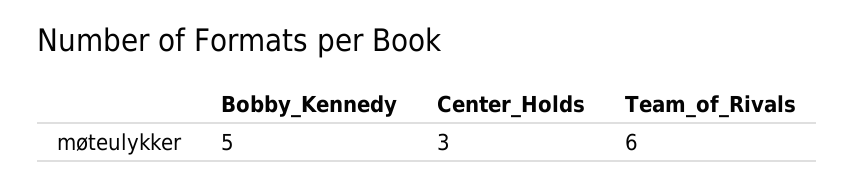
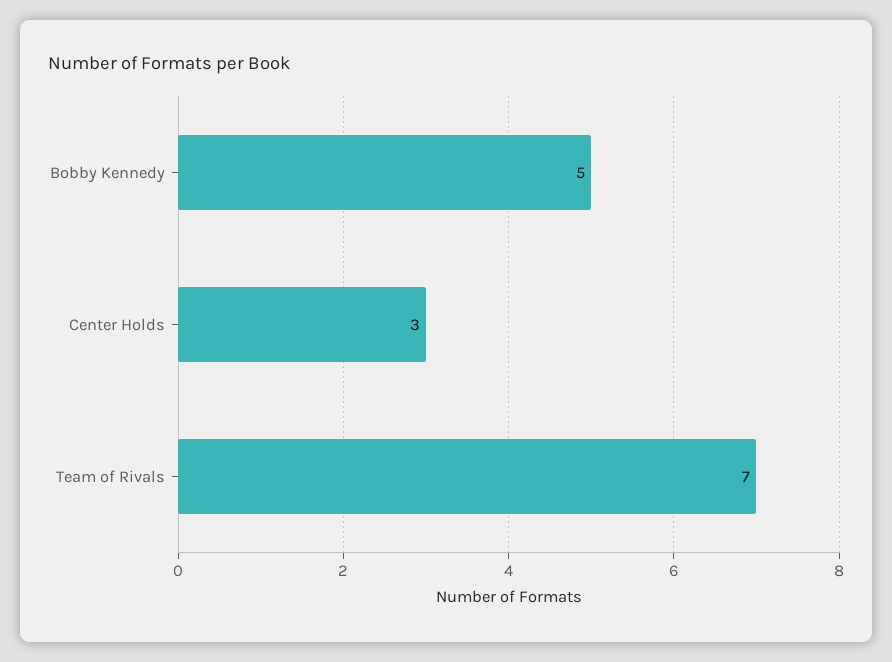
  {
    "Bobby_Kennedy": 5,
    "Center_Holds": 3,
-   "Team_of_Rivals": 6
+   "Team_of_Rivals": 7
  }

